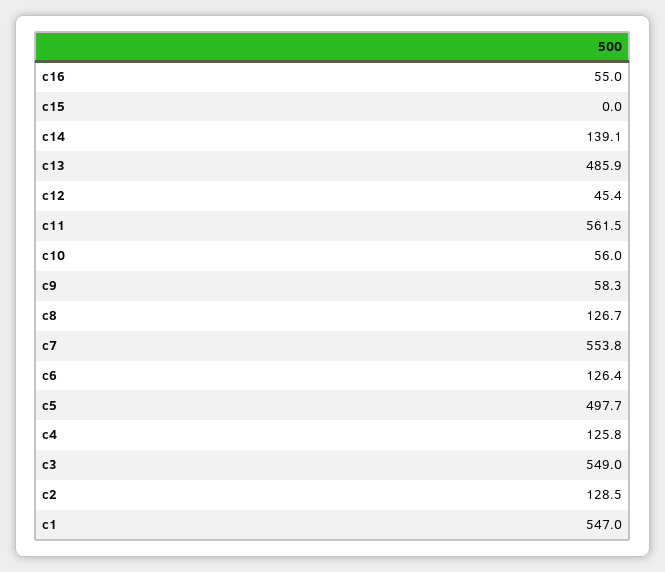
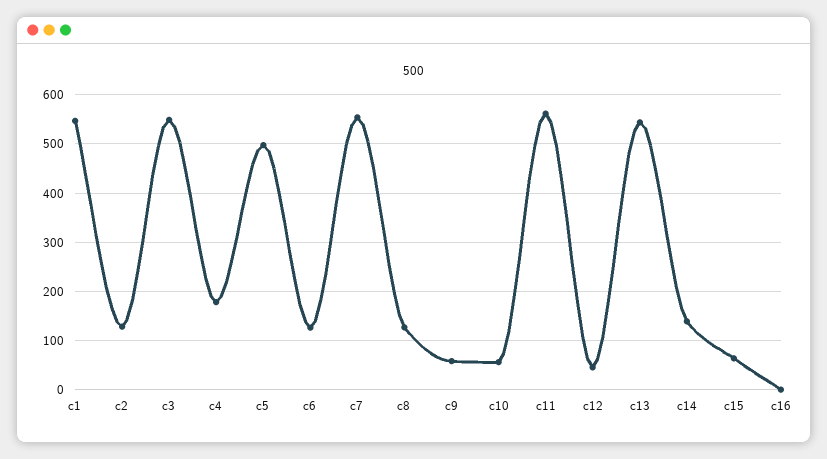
  {
-   "c16": 55,
+   "c16": 0,
-   "c15": 0,
+   "c15": 60,
    "c14": 139.1,
-   "c13": 485.9,
+   "c13": 540,
    "c12": 45.4,
    "c11": 561.5,
    "c10": 56,
    "c9": 58.3,
    "c8": 126.7,
    "c7": 553.8,
    "c6": 126.4,
    "c5": 497.7,
-   "c4": 125.8,
+   "c4": 180,
    "c3": 549,
    "c2": 128.5,
    "c1": 547
  }

